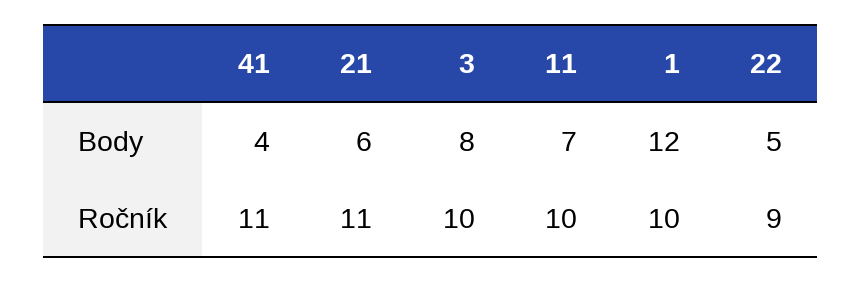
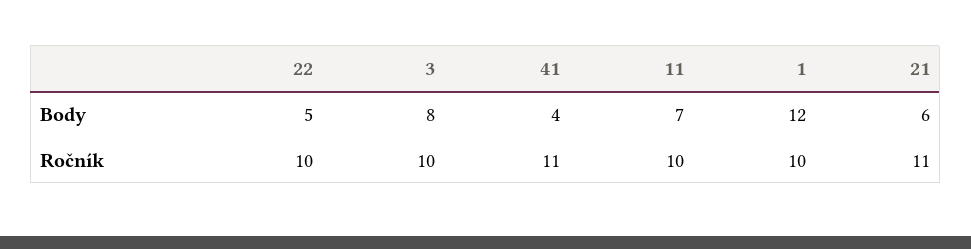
  {
    "41": {
      "Body": 4,
      "Ročník": 11
    },
    "21": {
      "Body": 6,
      "Ročník": 11
    },
    "3": {
      "Body": 8,
      "Ročník": 10
    },
    "11": {
      "Body": 7,
      "Ročník": 10
    },
    "1": {
      "Body": 12,
      "Ročník": 10
    },
    "22": {
      "Body": 5,
-     "Ročník": 9
+     "Ročník": 10
    }
  }

